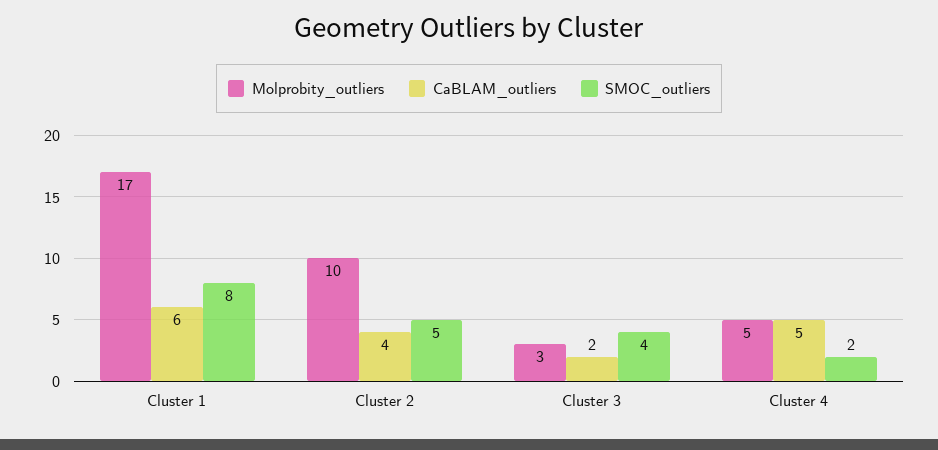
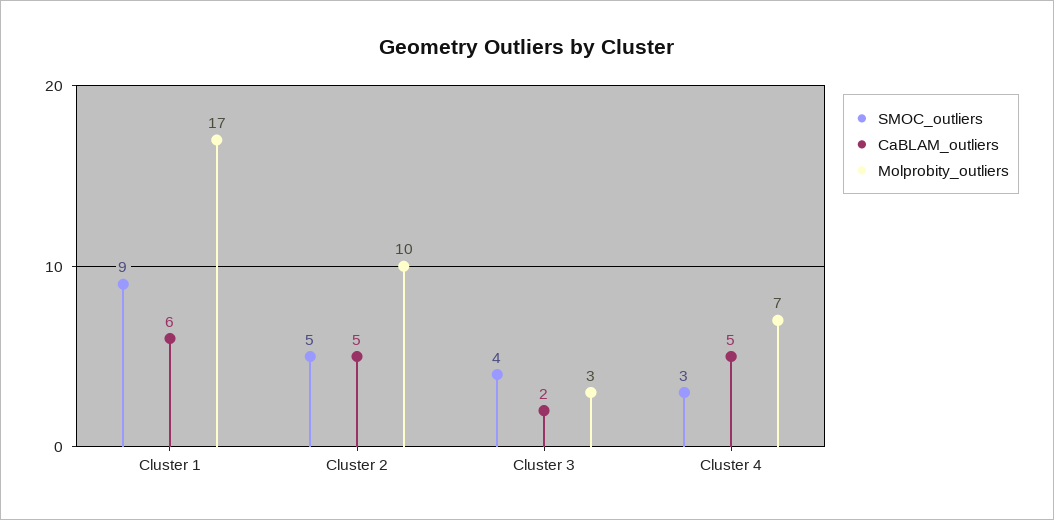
  {
    "Molprobity_outliers": {
      "Cluster 1": 17,
      "Cluster 2": 10,
      "Cluster 3": 3,
-     "Cluster 4": 5
+     "Cluster 4": 7
    },
    "CaBLAM_outliers": {
      "Cluster 1": 6,
-     "Cluster 2": 4,
+     "Cluster 2": 5,
      "Cluster 3": 2,
      "Cluster 4": 5
    },
    "SMOC_outliers": {
-     "Cluster 1": 8,
+     "Cluster 1": 9,
      "Cluster 2": 5,
      "Cluster 3": 4,
-     "Cluster 4": 2
+     "Cluster 4": 3
    }
  }

